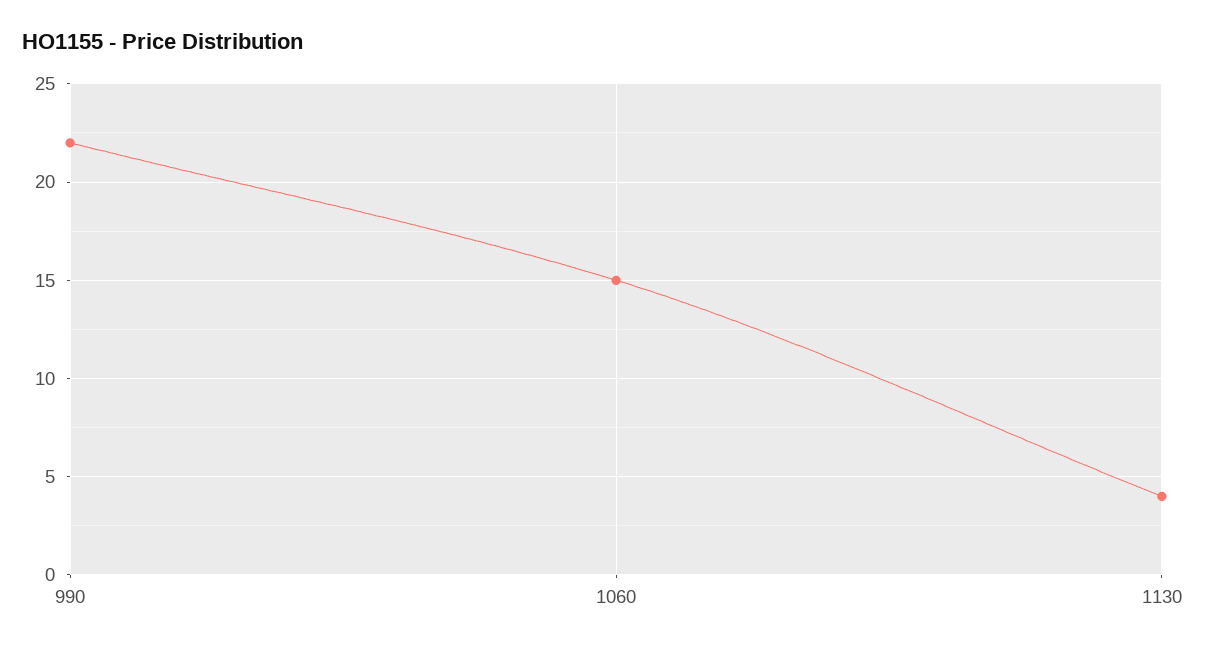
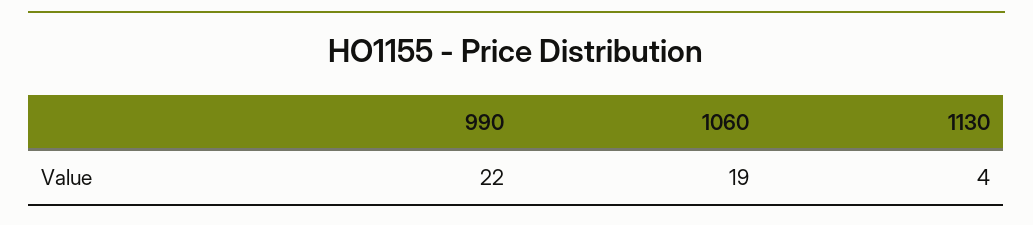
  {
    "990": 22,
-   "1060": 15,
+   "1060": 19,
    "1130": 4
  }

